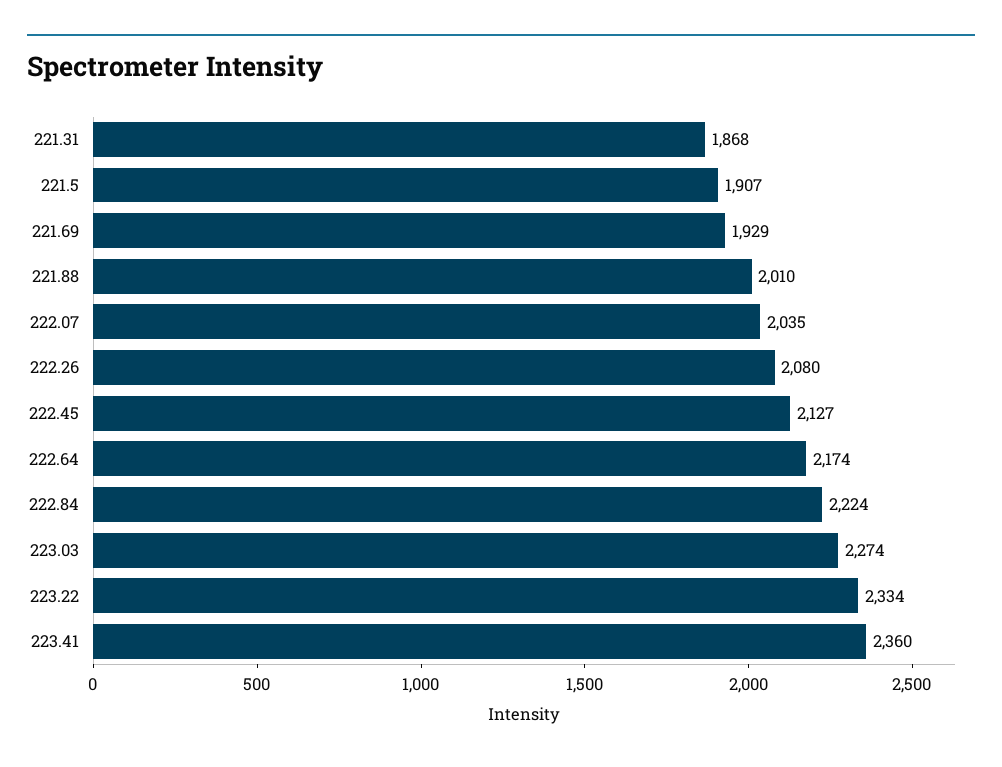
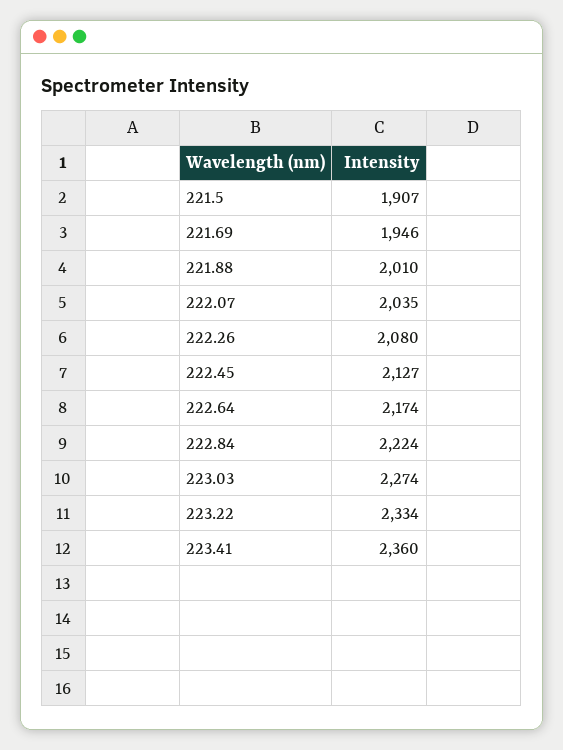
  {
-   "221.31": 1868,
    "221.5": 1907,
-   "221.69": 1929,
+   "221.69": 1946,
    "221.88": 2010,
    "222.07": 2035,
    "222.26": 2080,
    "222.45": 2127,
    "222.64": 2174,
    "222.84": 2224,
    "223.03": 2274,
    "223.22": 2334,
    "223.41": 2360
  }

